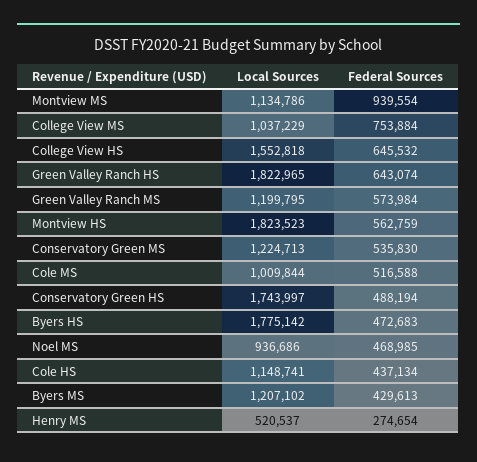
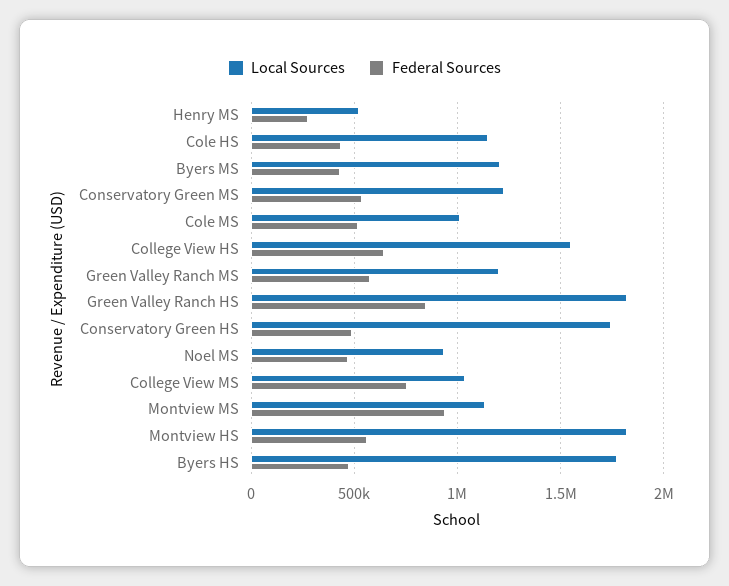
  {
    "Local Sources": {
      "Montview MS": 1134786,
      "College View MS": 1037229,
      "College View HS": 1552818,
      "Green Valley Ranch HS": 1822965,
      "Green Valley Ranch MS": 1199795,
      "Montview HS": 1823523,
      "Conservatory Green MS": 1224713,
      "Cole MS": 1009844,
      "Conservatory Green HS": 1743997,
      "Byers HS": 1775142,
      "Noel MS": 936686,
      "Cole HS": 1148741,
      "Byers MS": 1207102,
      "Henry MS": 520537
    },
    "Federal Sources": {
      "Montview MS": 939554,
      "College View MS": 753884,
      "College View HS": 645532,
-     "Green Valley Ranch HS": 643074,
+     "Green Valley Ranch HS": 850000,
      "Green Valley Ranch MS": 573984,
      "Montview HS": 562759,
      "Conservatory Green MS": 535830,
      "Cole MS": 516588,
      "Conservatory Green HS": 488194,
      "Byers HS": 472683,
      "Noel MS": 468985,
      "Cole HS": 437134,
      "Byers MS": 429613,
      "Henry MS": 274654
    }
  }

